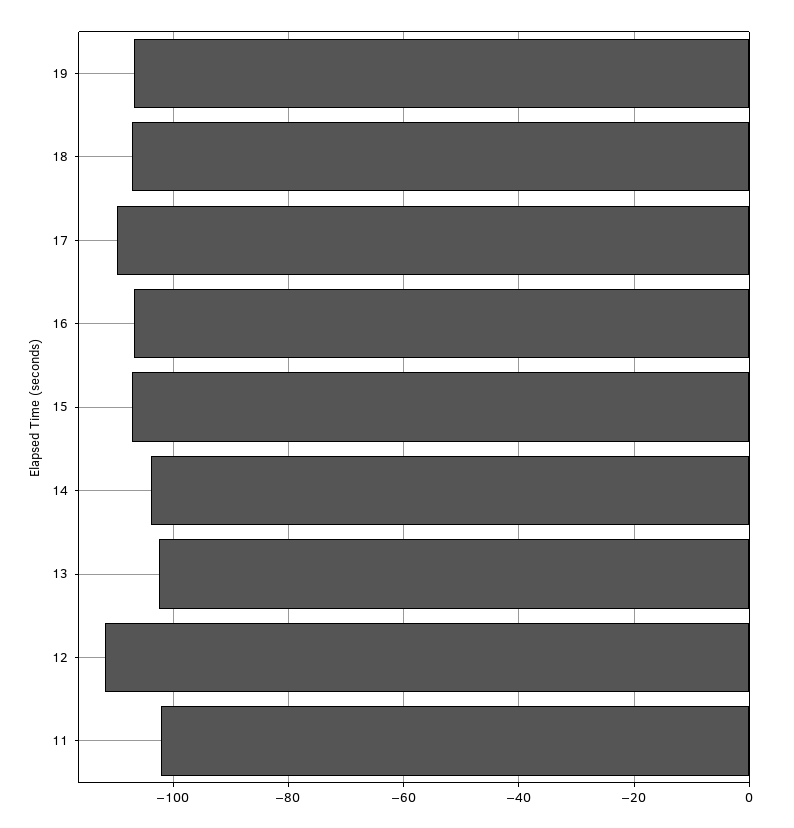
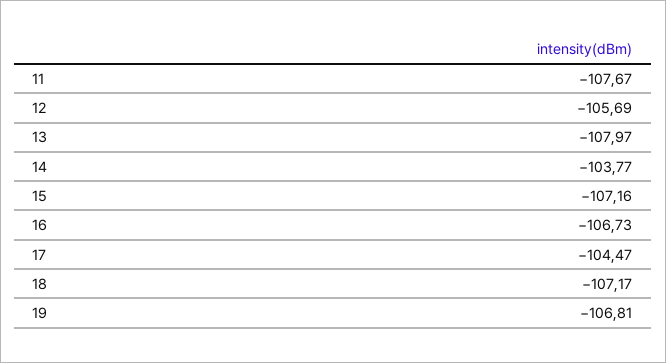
  {
    "19": -106.81,
    "18": -107.17,
-   "17": -110,
+   "17": -104.47,
    "16": -106.73,
    "15": -107.16,
    "14": -103.77,
-   "13": -102,
+   "13": -107.97,
-   "12": -112,
+   "12": -105.69,
-   "11": -102
+   "11": -107.67
  }

